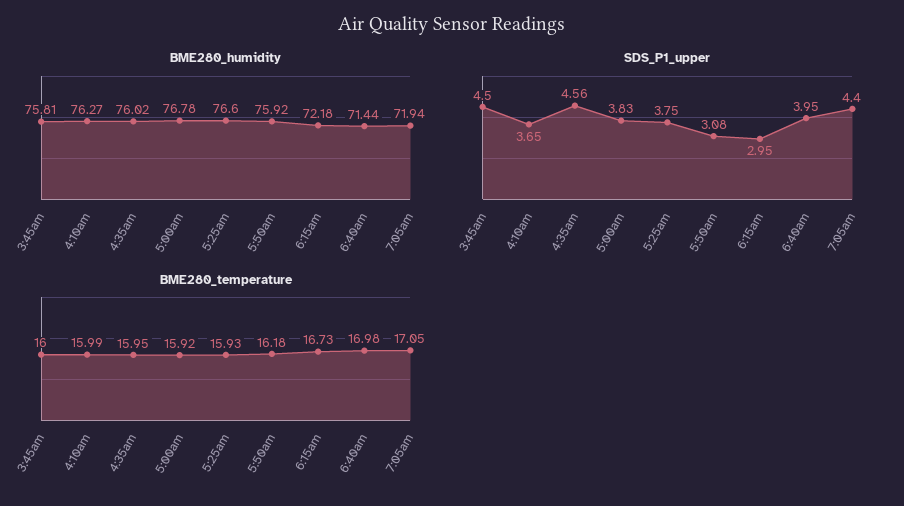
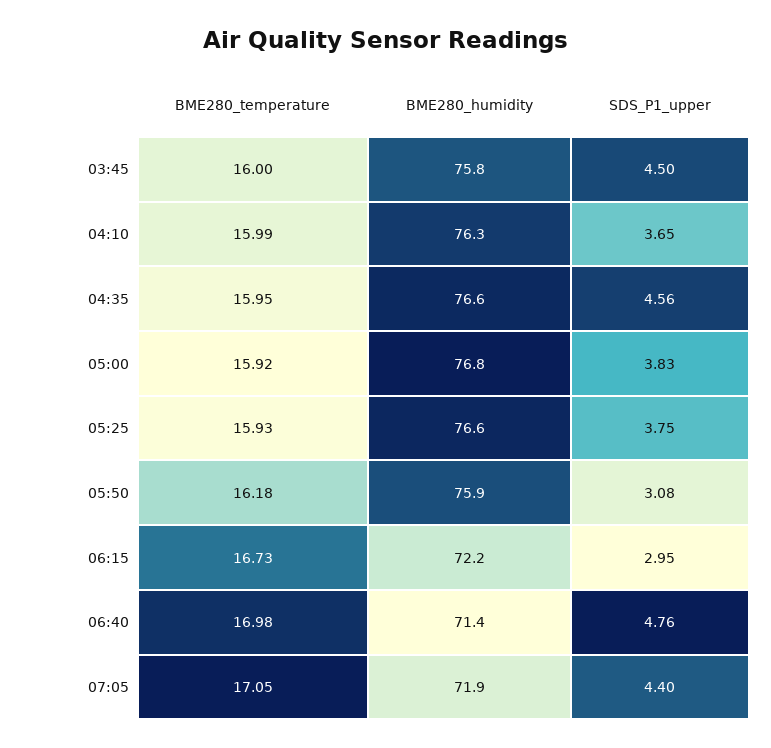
  {
    "BME280_humidity": {
      "3:45am": 75.81,
      "4:10am": 76.27,
-     "4:35am": 76.02,
+     "4:35am": 76.6,
      "5:00am": 76.78,
      "5:25am": 76.6,
      "5:50am": 75.92,
      "6:15am": 72.18,
      "6:40am": 71.44,
      "7:05am": 71.94
    },
    "SDS_P1_upper": {
      "3:45am": 4.5,
      "4:10am": 3.65,
      "4:35am": 4.56,
      "5:00am": 3.83,
      "5:25am": 3.75,
      "5:50am": 3.08,
      "6:15am": 2.95,
-     "6:40am": 3.95,
+     "6:40am": 4.76,
      "7:05am": 4.4
    },
    "BME280_temperature": {
      "3:45am": 16,
      "4:10am": 15.99,
      "4:35am": 15.95,
      "5:00am": 15.92,
      "5:25am": 15.93,
      "5:50am": 16.18,
      "6:15am": 16.73,
      "6:40am": 16.98,
      "7:05am": 17.05
    }
  }

